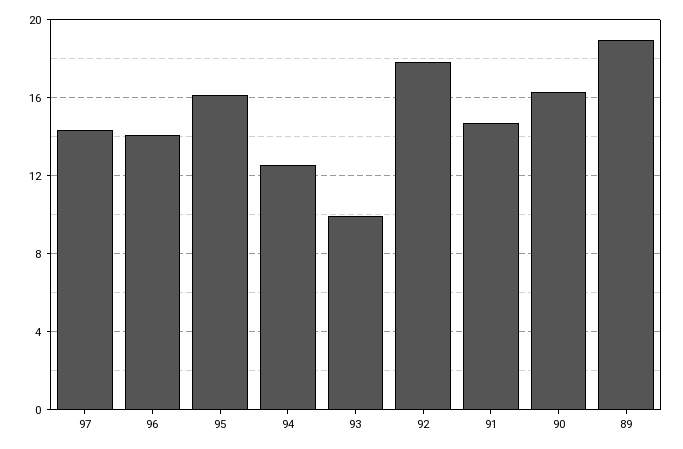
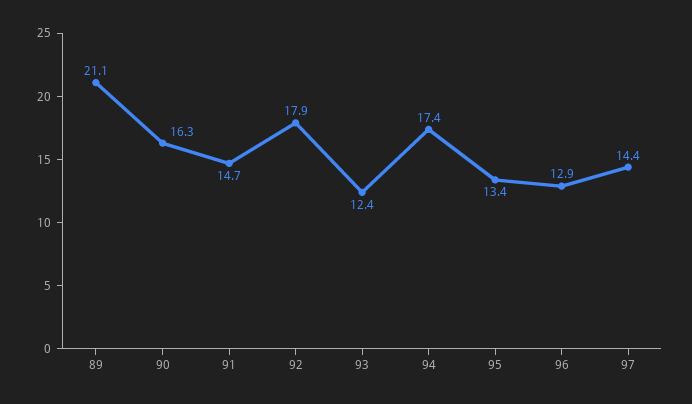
  {
    "97": 14.4,
-   "96": 14,
+   "96": 12.9,
-   "95": 16,
+   "95": 13.4,
-   "94": 12.5,
+   "94": 17.4,
-   "93": 10,
+   "93": 12.4,
    "92": 17.9,
    "91": 14.7,
    "90": 16.3,
-   "89": 19
+   "89": 21.1
  }

